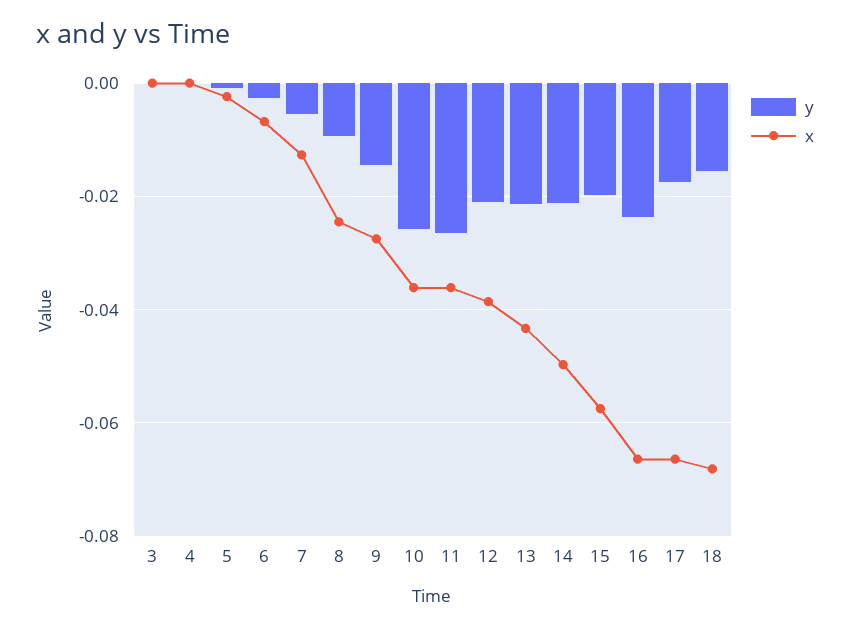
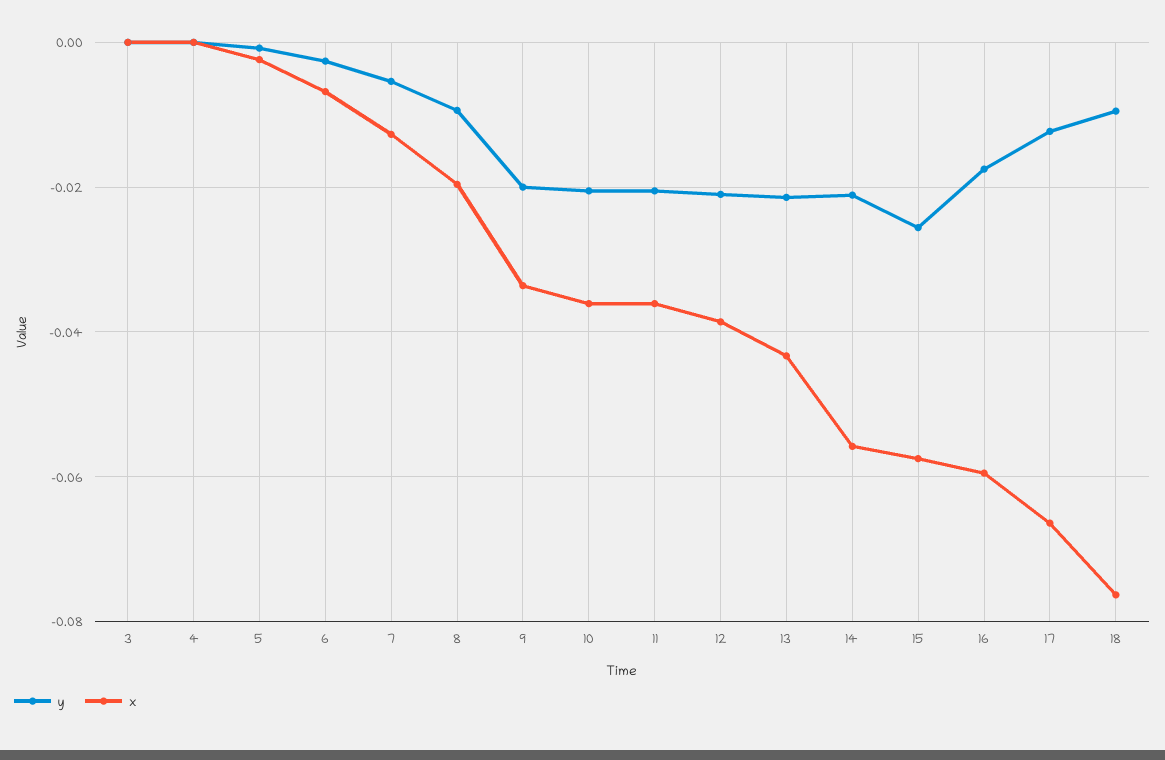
  {
    "y": {
      "3": 0,
      "4": 0,
      "5": 0,
      "6": -0.002,
      "7": -0.006,
      "8": -0.01,
-     "9": -0.014,
+     "9": -0.02,
-     "10": -0.026,
+     "10": -0.02,
-     "11": -0.026,
+     "11": -0.02,
      "12": -0.022,
      "13": -0.022,
      "14": -0.022,
-     "15": -0.02,
+     "15": -0.026,
-     "16": -0.024,
+     "16": -0.018,
-     "17": -0.018,
+     "17": -0.012,
-     "18": -0.016
+     "18": -0.01
    },
    "x": {
      "3": 0,
      "4": 0,
      "5": -0.002,
      "6": -0.006,
      "7": -0.012,
-     "8": -0.024,
+     "8": -0.02,
-     "9": -0.028,
+     "9": -0.034,
      "10": -0.036,
      "11": -0.036,
      "12": -0.038,
      "13": -0.044,
-     "14": -0.05,
+     "14": -0.056,
      "15": -0.058,
-     "16": -0.066,
+     "16": -0.06,
      "17": -0.066,
-     "18": -0.068
+     "18": -0.076
    }
  }

